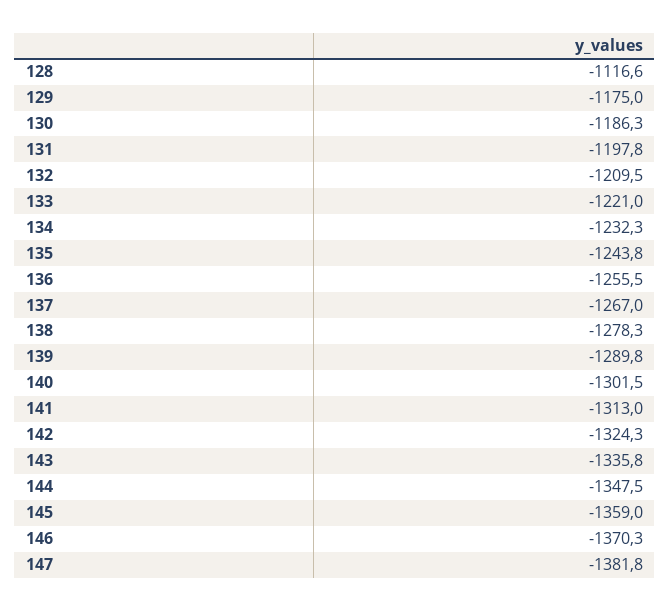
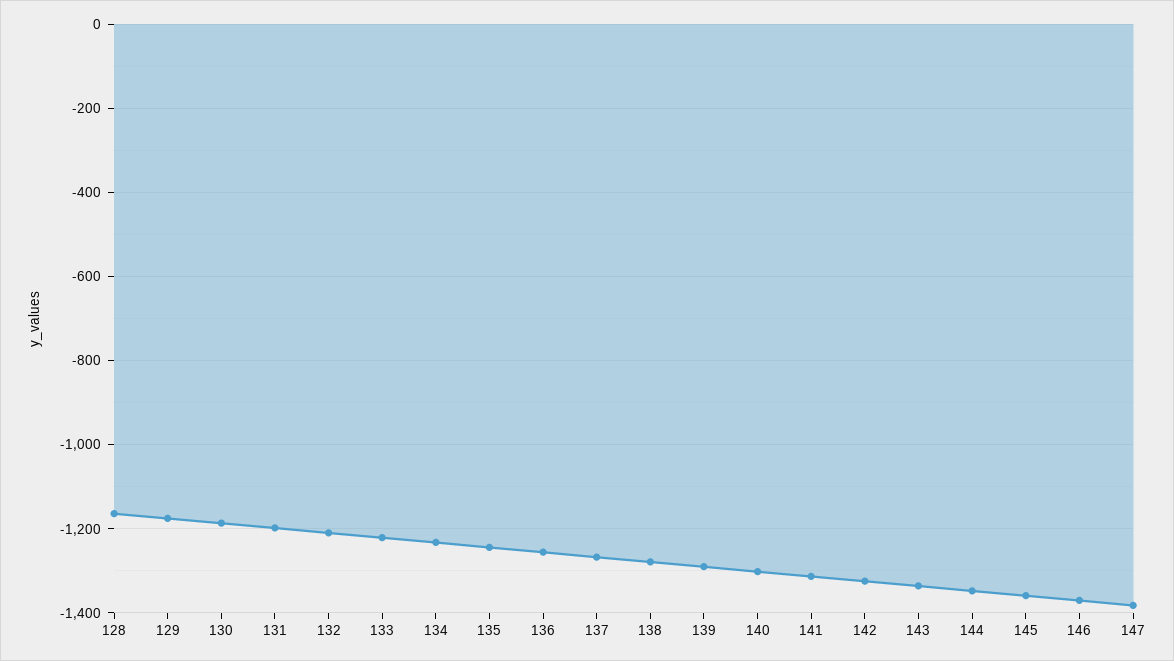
  {
-   "128": -1116.6,
+   "128": -1160,
    "129": -1175,
    "130": -1186.3,
    "131": -1197.8,
    "132": -1209.5,
    "133": -1221,
    "134": -1232.3,
    "135": -1243.8,
    "136": -1255.5,
    "137": -1267,
    "138": -1278.3,
    "139": -1289.8,
    "140": -1301.5,
    "141": -1313,
    "142": -1324.3,
    "143": -1335.8,
    "144": -1347.5,
    "145": -1359,
    "146": -1370.3,
    "147": -1381.8
  }

